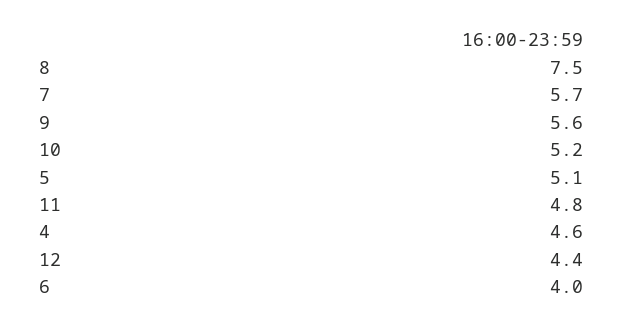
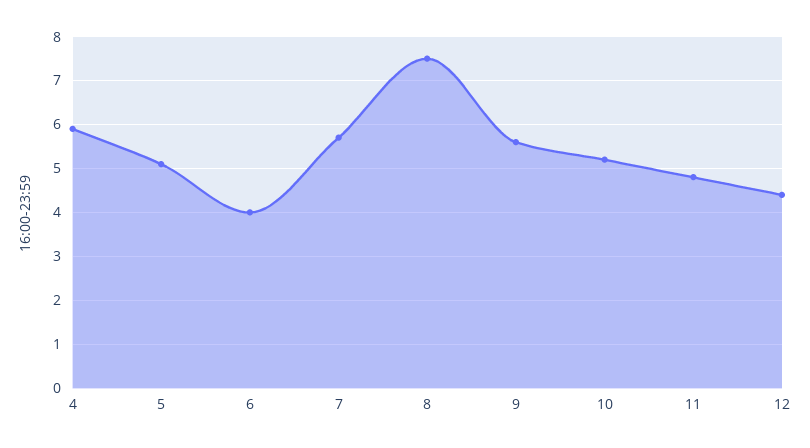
  {
    "8": 7.5,
    "7": 5.7,
    "9": 5.6,
    "10": 5.2,
    "5": 5.1,
    "11": 4.8,
-   "4": 4.6,
+   "4": 6,
    "12": 4.4,
    "6": 4
  }

